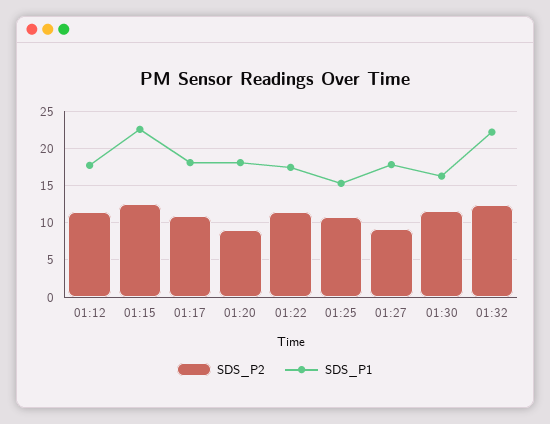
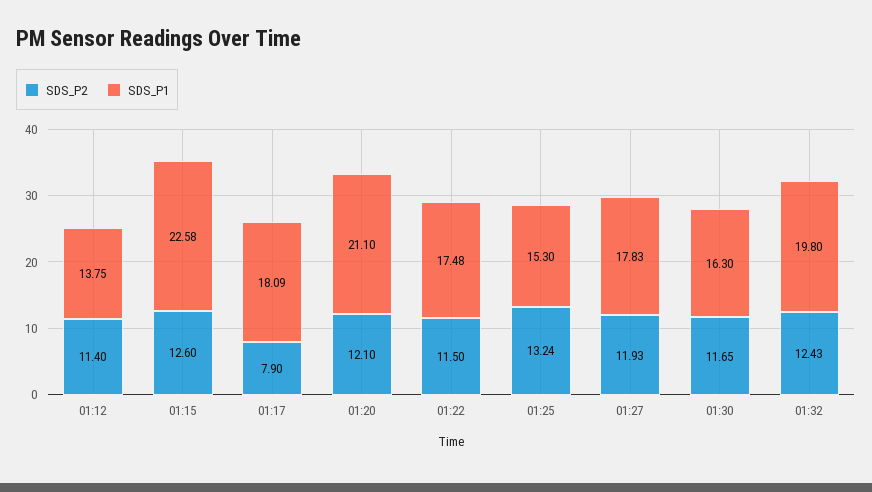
  {
    "SDS_P2": {
      "01:12": 11.4,
      "01:15": 12.6,
-     "01:17": 11,
+     "01:17": 7.9,
-     "01:20": 9,
+     "01:20": 12.1,
      "01:22": 11.5,
-     "01:25": 11,
+     "01:25": 13.24,
-     "01:27": 9,
+     "01:27": 11.93,
      "01:30": 11.65,
      "01:32": 12.43
    },
    "SDS_P1": {
-     "01:12": 18,
+     "01:12": 13.75,
      "01:15": 22.58,
      "01:17": 18.09,
-     "01:20": 18,
+     "01:20": 21.1,
      "01:22": 17.48,
      "01:25": 15.3,
      "01:27": 17.83,
      "01:30": 16.3,
-     "01:32": 22
+     "01:32": 19.8
    }
  }

